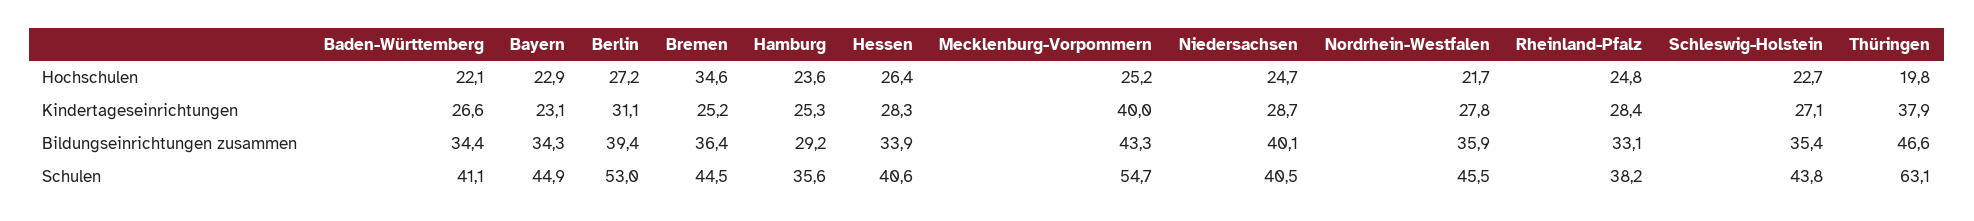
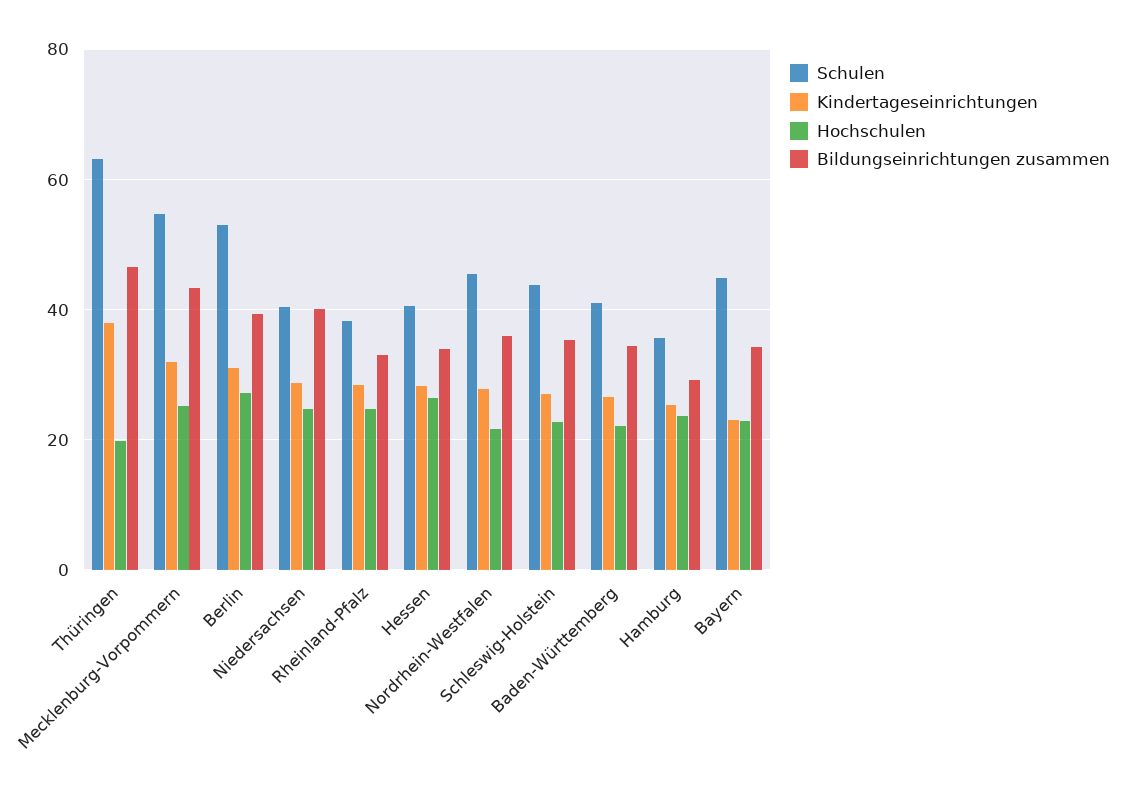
  {
    "Hochschulen": {
      "Baden-Württemberg": 22.1,
      "Bayern": 22.9,
      "Berlin": 27.2,
-     "Bremen": 34.6,
      "Hamburg": 23.6,
      "Hessen": 26.4,
      "Mecklenburg-Vorpommern": 25.2,
      "Niedersachsen": 24.7,
      "Nordrhein-Westfalen": 21.7,
      "Rheinland-Pfalz": 24.8,
      "Schleswig-Holstein": 22.7,
      "Thüringen": 19.8
    },
    "Kindertageseinrichtungen": {
      "Baden-Württemberg": 26.6,
      "Bayern": 23.1,
      "Berlin": 31.1,
-     "Bremen": 25.2,
      "Hamburg": 25.3,
      "Hessen": 28.3,
-     "Mecklenburg-Vorpommern": 40,
+     "Mecklenburg-Vorpommern": 32,
      "Niedersachsen": 28.7,
      "Nordrhein-Westfalen": 27.8,
      "Rheinland-Pfalz": 28.4,
      "Schleswig-Holstein": 27.1,
      "Thüringen": 37.9
    },
    "Bildungseinrichtungen zusammen": {
      "Baden-Württemberg": 34.4,
      "Bayern": 34.3,
      "Berlin": 39.4,
-     "Bremen": 36.4,
      "Hamburg": 29.2,
      "Hessen": 33.9,
      "Mecklenburg-Vorpommern": 43.3,
      "Niedersachsen": 40.1,
      "Nordrhein-Westfalen": 35.9,
      "Rheinland-Pfalz": 33.1,
      "Schleswig-Holstein": 35.4,
      "Thüringen": 46.6
    },
    "Schulen": {
      "Baden-Württemberg": 41.1,
      "Bayern": 44.9,
      "Berlin": 53,
-     "Bremen": 44.5,
      "Hamburg": 35.6,
      "Hessen": 40.6,
      "Mecklenburg-Vorpommern": 54.7,
      "Niedersachsen": 40.5,
      "Nordrhein-Westfalen": 45.5,
      "Rheinland-Pfalz": 38.2,
      "Schleswig-Holstein": 43.8,
      "Thüringen": 63.1
    }
  }

